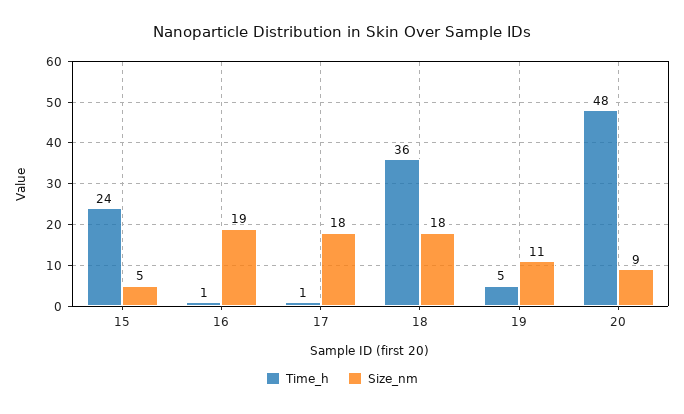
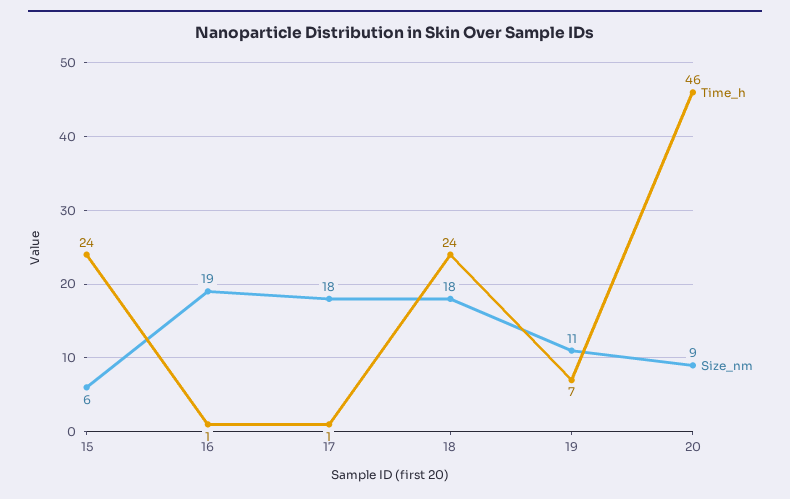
  {
    "Time_h": {
      "15": 24,
      "16": 1,
      "17": 1,
-     "18": 36,
+     "18": 24,
-     "19": 5,
+     "19": 7,
-     "20": 48
+     "20": 46
    },
    "Size_nm": {
-     "15": 5,
+     "15": 6,
      "16": 19,
      "17": 18,
      "18": 18,
      "19": 11,
      "20": 9
    }
  }

